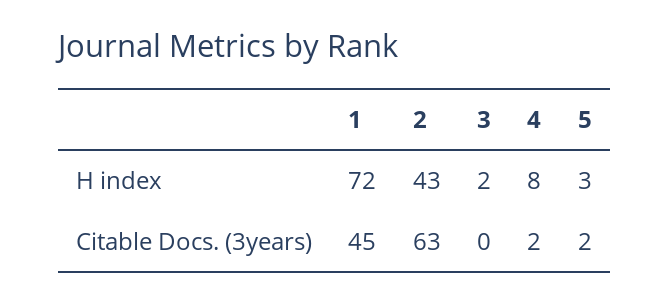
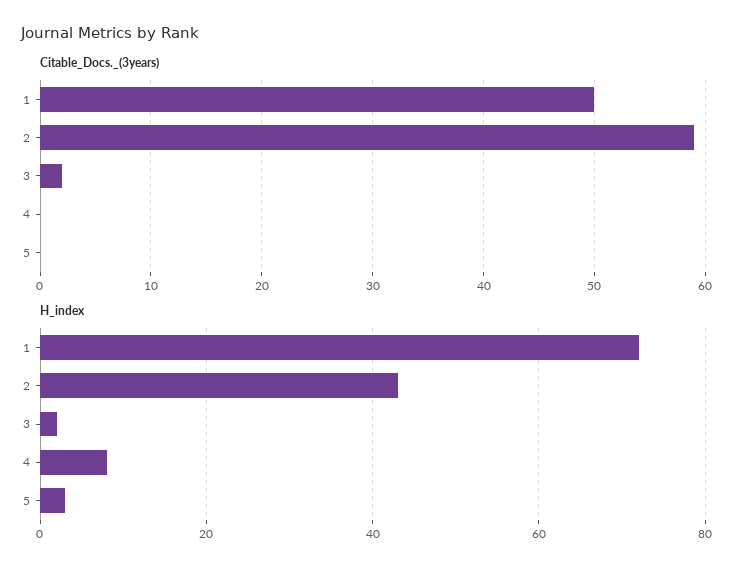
  {
    "H index": {
      "1": 72,
      "2": 43,
      "3": 2,
      "4": 8,
      "5": 3
    },
    "Citable Docs. (3years)": {
-     "1": 45,
+     "1": 50,
-     "2": 63,
+     "2": 59,
-     "3": 0,
+     "3": 2,
-     "4": 2,
+     "4": 0,
-     "5": 2
+     "5": 0
    }
  }

